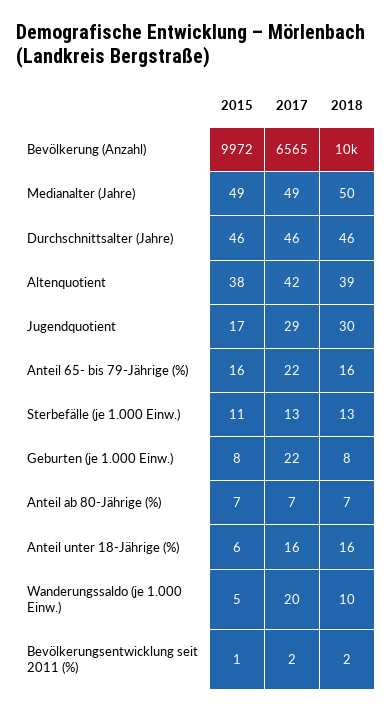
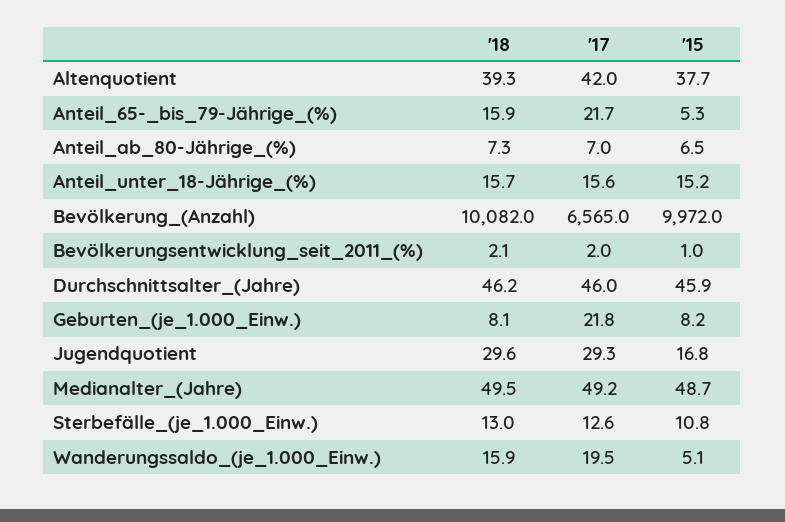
  {
    "2015": {
      "Bevölkerung (Anzahl)": 9972,
      "Medianalter (Jahre)": 48.7,
      "Durchschnittsalter (Jahre)": 45.9,
      "Altenquotient": 37.7,
      "Jugendquotient": 16.8,
-     "Anteil 65- bis 79-Jährige (%)": 16,
+     "Anteil 65- bis 79-Jährige (%)": 5.3,
      "Sterbefälle (je 1.000 Einw.)": 10.8,
      "Geburten (je 1.000 Einw.)": 8.2,
      "Anteil ab 80-Jährige (%)": 6.5,
-     "Anteil unter 18-Jährige (%)": 6,
+     "Anteil unter 18-Jährige (%)": 15.2,
      "Wanderungssaldo (je 1.000 Einw.)": 5.1,
      "Bevölkerungsentwicklung seit 2011 (%)": 1
    },
    "2017": {
      "Bevölkerung (Anzahl)": 6565,
      "Medianalter (Jahre)": 49.2,
      "Durchschnittsalter (Jahre)": 46,
      "Altenquotient": 42,
      "Jugendquotient": 29.3,
      "Anteil 65- bis 79-Jährige (%)": 21.7,
      "Sterbefälle (je 1.000 Einw.)": 12.6,
      "Geburten (je 1.000 Einw.)": 21.8,
      "Anteil ab 80-Jährige (%)": 7,
      "Anteil unter 18-Jährige (%)": 15.6,
      "Wanderungssaldo (je 1.000 Einw.)": 19.5,
      "Bevölkerungsentwicklung seit 2011 (%)": 2
    },
    "2018": {
      "Bevölkerung (Anzahl)": 10082,
      "Medianalter (Jahre)": 49.5,
      "Durchschnittsalter (Jahre)": 46.2,
      "Altenquotient": 39.3,
      "Jugendquotient": 29.6,
      "Anteil 65- bis 79-Jährige (%)": 15.9,
      "Sterbefälle (je 1.000 Einw.)": 13,
      "Geburten (je 1.000 Einw.)": 8.1,
      "Anteil ab 80-Jährige (%)": 7.3,
      "Anteil unter 18-Jährige (%)": 15.7,
-     "Wanderungssaldo (je 1.000 Einw.)": 10,
+     "Wanderungssaldo (je 1.000 Einw.)": 15.9,
      "Bevölkerungsentwicklung seit 2011 (%)": 2.1
    }
  }

